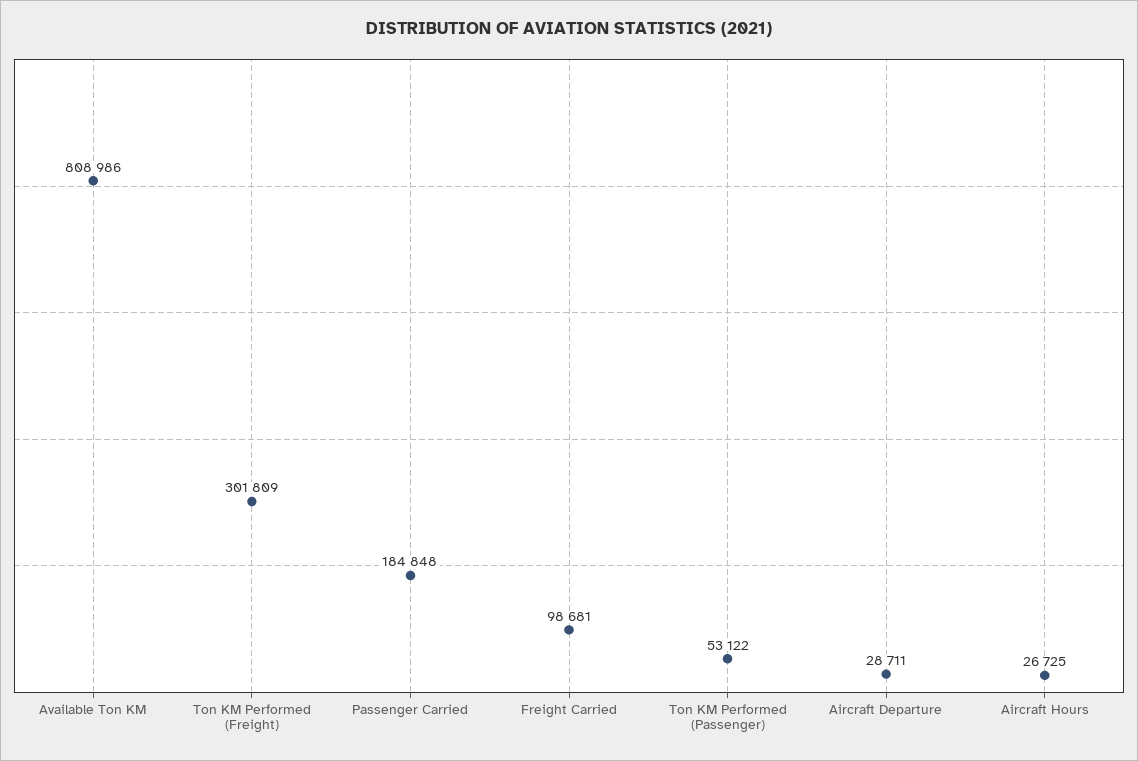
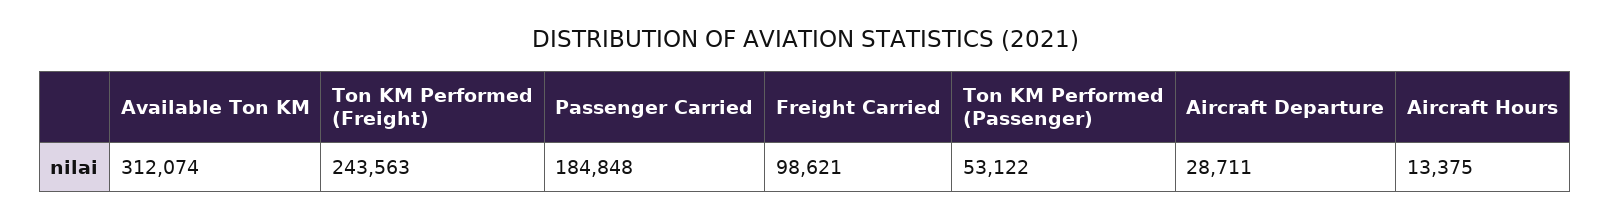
  {
-   "Available Ton KM": 808986,
+   "Available Ton KM": 312074,
-   "Ton KM Performed (Freight)": 301809,
+   "Ton KM Performed (Freight)": 243563,
    "Passenger Carried": 184848,
-   "Freight Carried": 98681,
+   "Freight Carried": 98621,
    "Ton KM Performed (Passenger)": 53122,
    "Aircraft Departure": 28711,
-   "Aircraft Hours": 26725
+   "Aircraft Hours": 13375
  }

